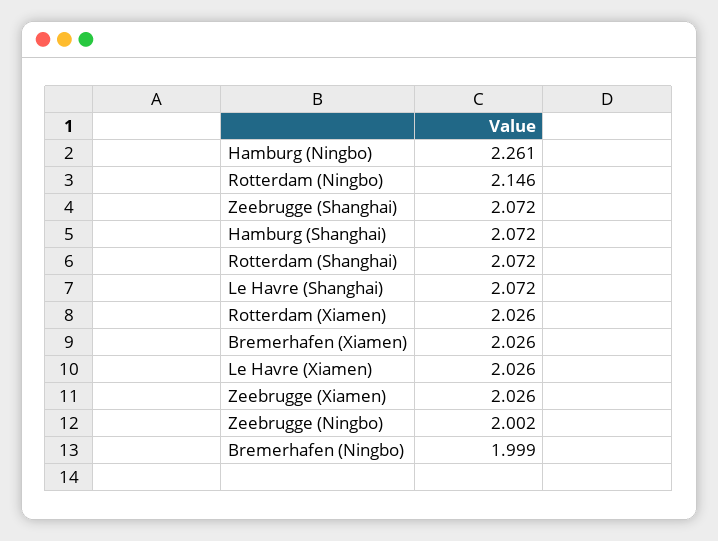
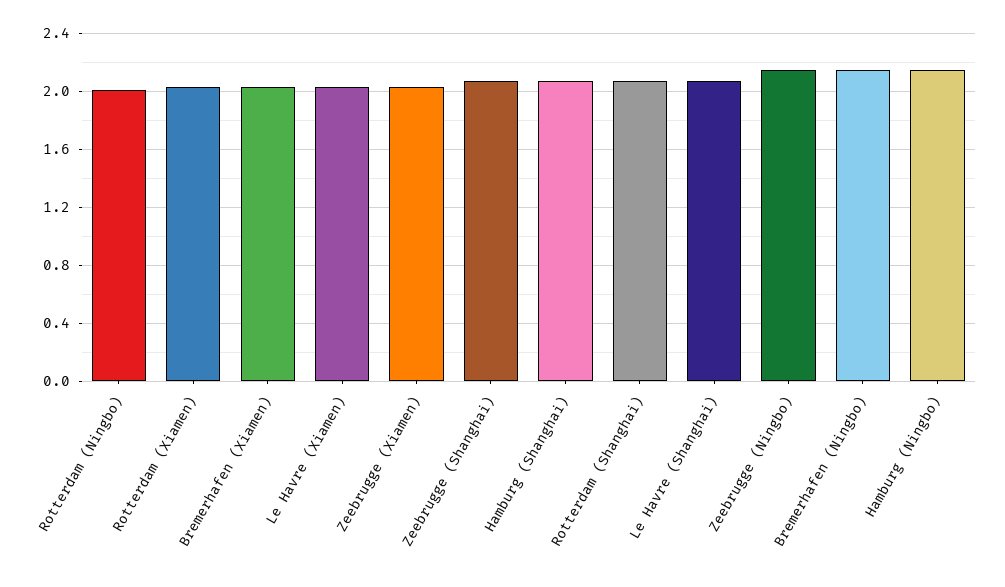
  {
-   "Hamburg (Ningbo)": 2.261,
+   "Hamburg (Ningbo)": 2.15,
-   "Rotterdam (Ningbo)": 2.146,
+   "Rotterdam (Ningbo)": 2,
    "Zeebrugge (Shanghai)": 2.072,
    "Hamburg (Shanghai)": 2.072,
    "Rotterdam (Shanghai)": 2.072,
    "Le Havre (Shanghai)": 2.072,
    "Rotterdam (Xiamen)": 2.026,
    "Bremerhafen (Xiamen)": 2.026,
    "Le Havre (Xiamen)": 2.026,
    "Zeebrugge (Xiamen)": 2.026,
-   "Zeebrugge (Ningbo)": 2.002,
+   "Zeebrugge (Ningbo)": 2.15,
-   "Bremerhafen (Ningbo)": 1.999
+   "Bremerhafen (Ningbo)": 2.15
  }

